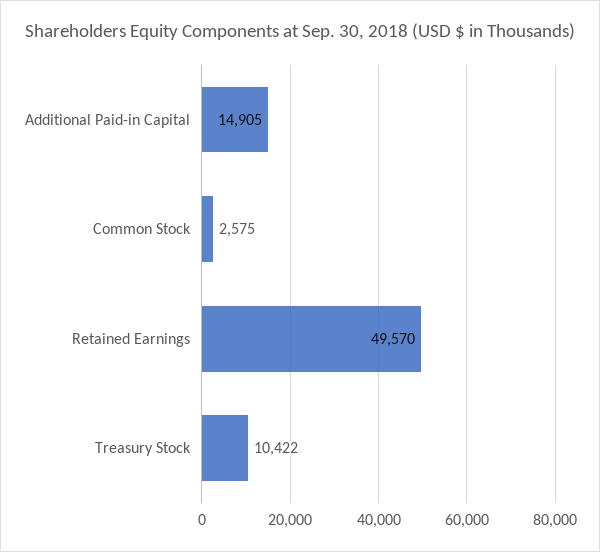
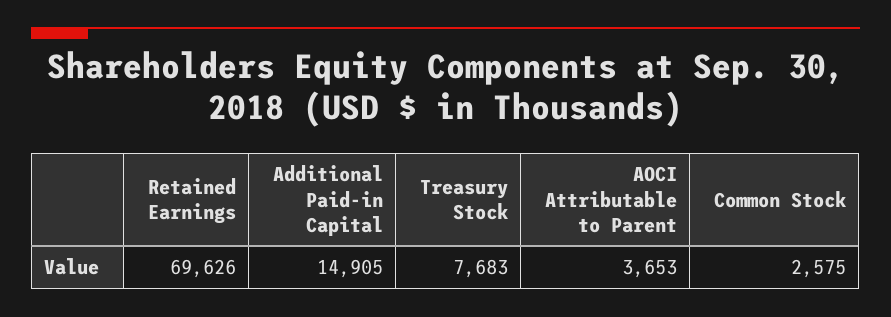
  {
    "Additional Paid-in Capital": 14905,
    "Common Stock": 2575,
-   "Retained Earnings": 49570,
+   "Retained Earnings": 69626,
-   "Treasury Stock": 10422
+   "Treasury Stock": 7683,
+   "AOCI Attributable to Parent": 3653
  }

